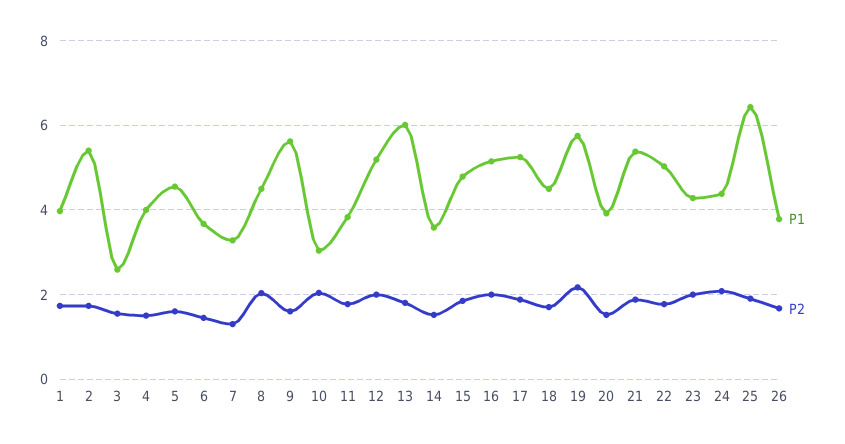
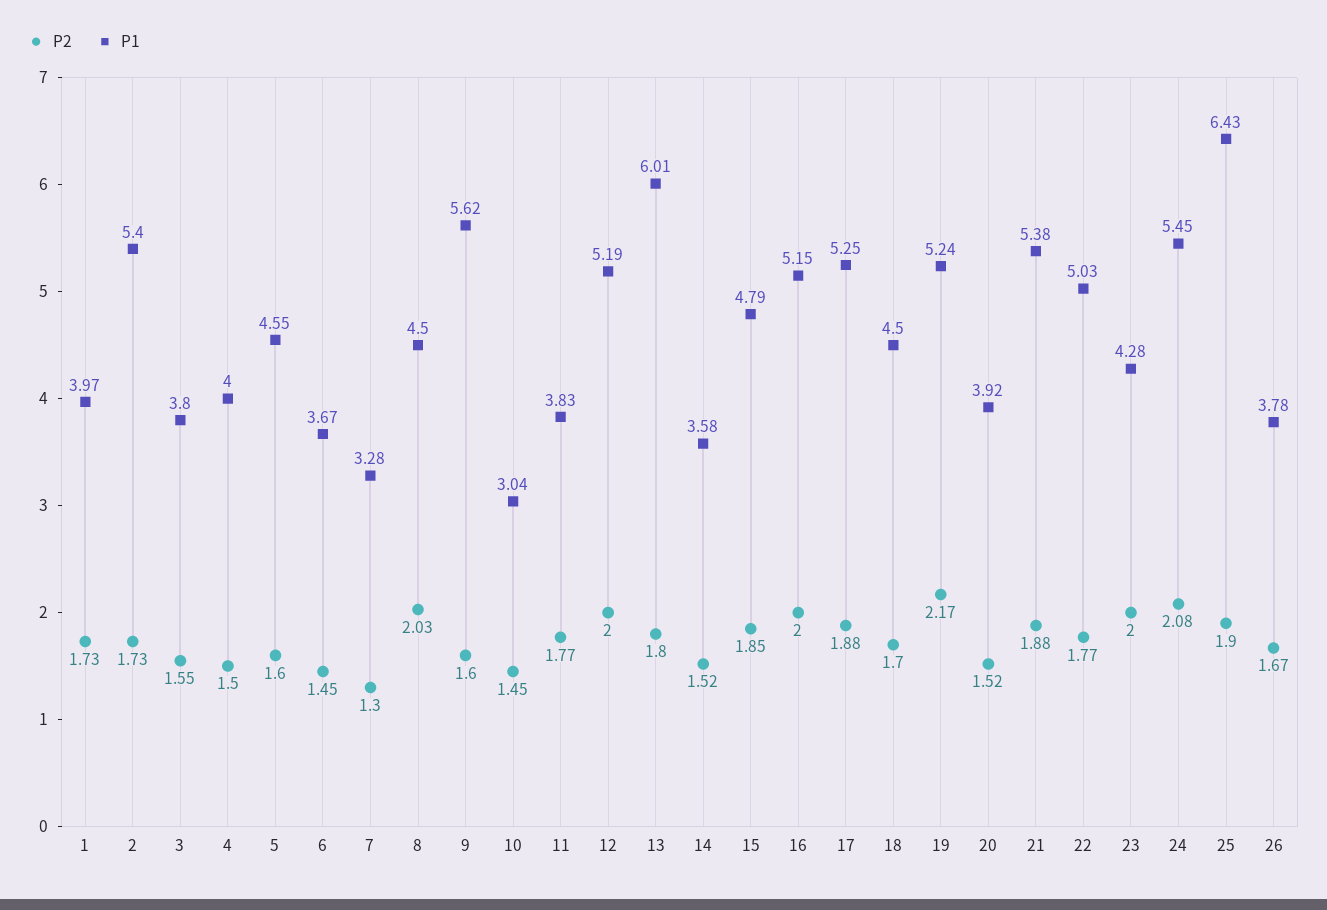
  {
    "P1": {
      "1": 3.97,
      "2": 5.4,
-     "3": 2.6,
+     "3": 3.8,
      "4": 4,
      "5": 4.55,
      "6": 3.67,
      "7": 3.28,
      "8": 4.5,
      "9": 5.62,
      "10": 3.04,
      "11": 3.83,
      "12": 5.19,
      "13": 6.01,
      "14": 3.58,
      "15": 4.79,
      "16": 5.15,
      "17": 5.25,
      "18": 4.5,
-     "19": 5.8,
+     "19": 5.24,
      "20": 3.92,
      "21": 5.38,
      "22": 5.03,
      "23": 4.28,
-     "24": 4.4,
+     "24": 5.45,
      "25": 6.43,
      "26": 3.78
    },
    "P2": {
      "1": 1.73,
      "2": 1.73,
      "3": 1.55,
      "4": 1.5,
      "5": 1.6,
      "6": 1.45,
      "7": 1.3,
      "8": 2.03,
      "9": 1.6,
-     "10": 2,
+     "10": 1.45,
      "11": 1.77,
      "12": 2,
      "13": 1.8,
      "14": 1.52,
      "15": 1.85,
      "16": 2,
      "17": 1.88,
      "18": 1.7,
      "19": 2.17,
      "20": 1.52,
      "21": 1.88,
      "22": 1.77,
      "23": 2,
      "24": 2.08,
      "25": 1.9,
      "26": 1.67
    }
  }

